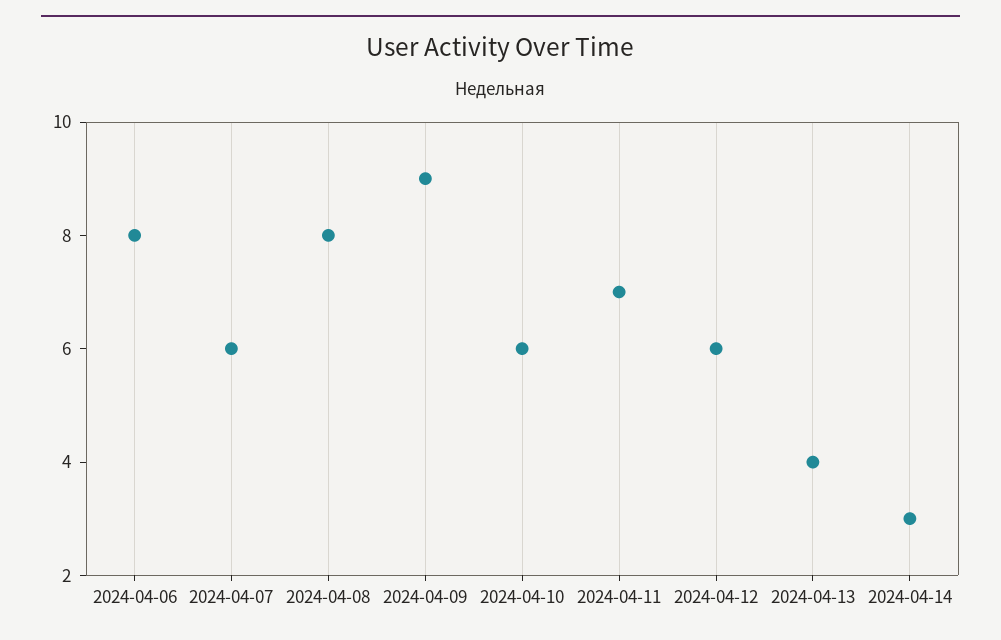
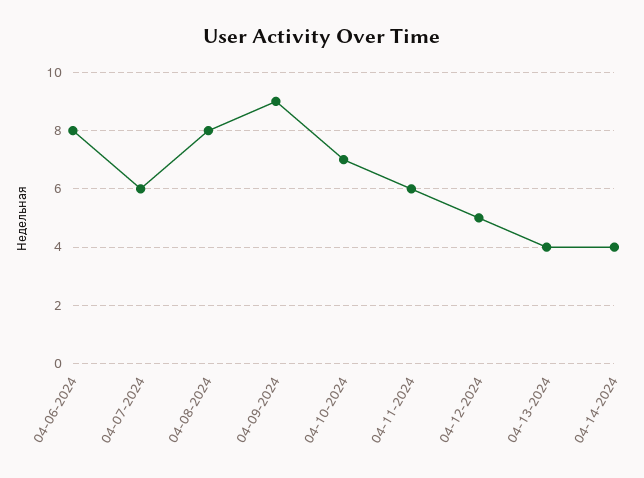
  {
    "2024-04-06": 8,
    "2024-04-07": 6,
    "2024-04-08": 8,
    "2024-04-09": 9,
-   "2024-04-10": 6,
+   "2024-04-10": 7,
-   "2024-04-11": 7,
+   "2024-04-11": 6,
-   "2024-04-12": 6,
+   "2024-04-12": 5,
    "2024-04-13": 4,
-   "2024-04-14": 3
+   "2024-04-14": 4
  }

